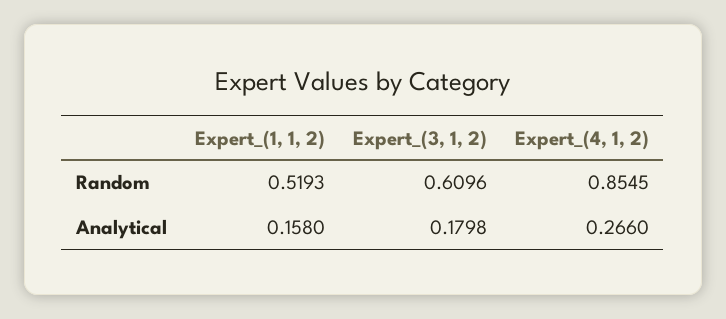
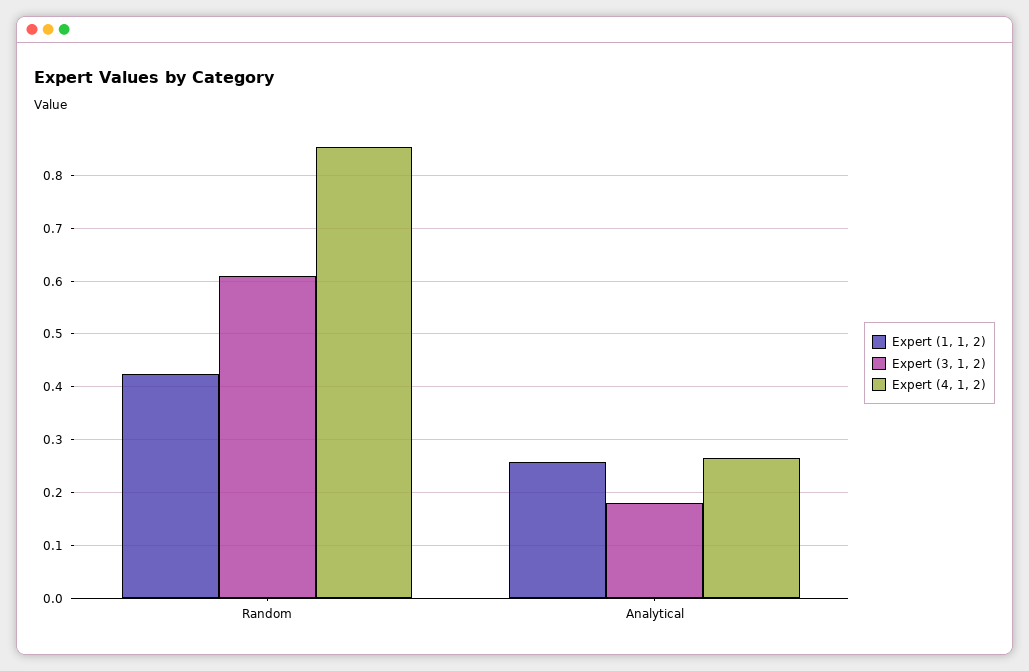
  {
    "Expert_(1, 1, 2)": {
-     "Random": 0.5193,
+     "Random": 0.42,
-     "Analytical": 0.158
+     "Analytical": 0.26
    },
    "Expert_(3, 1, 2)": {
      "Random": 0.6096,
      "Analytical": 0.1798
    },
    "Expert_(4, 1, 2)": {
      "Random": 0.8545,
      "Analytical": 0.266
    }
  }

